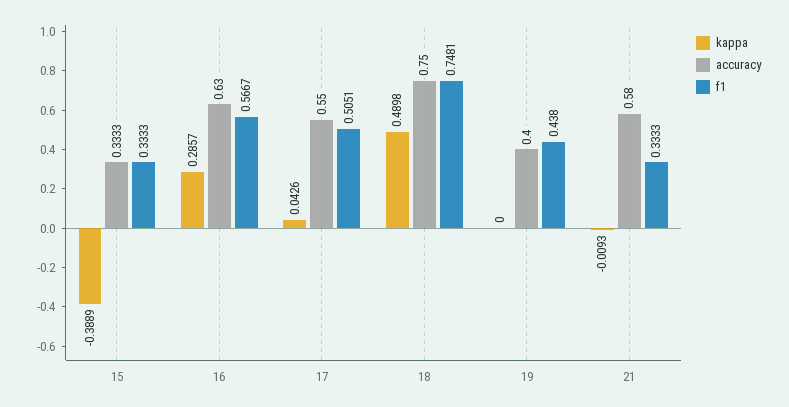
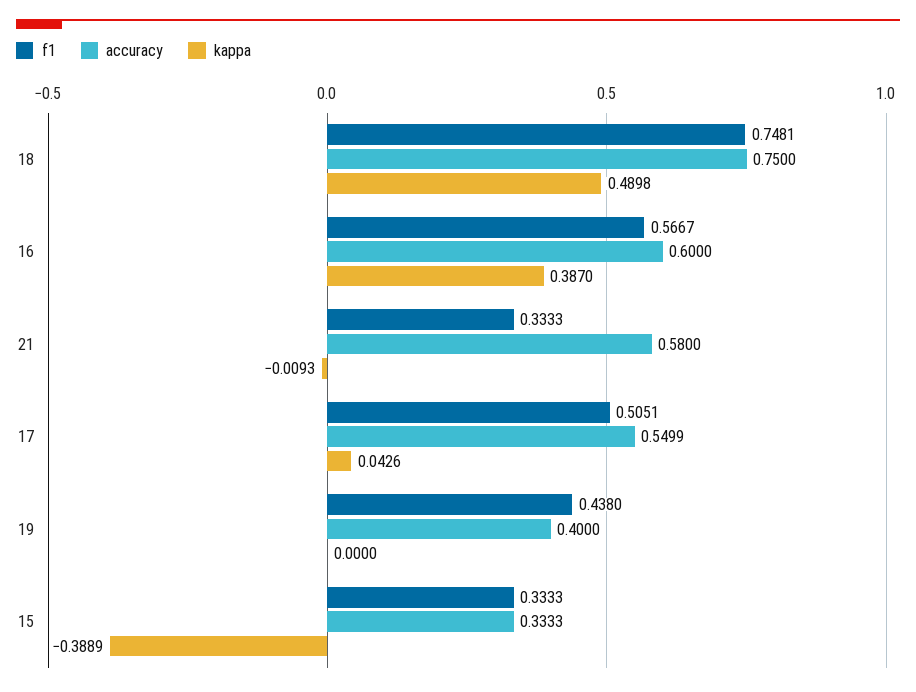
  {
    "kappa": {
      "15": -0.3889,
-     "16": 0.2857,
+     "16": 0.387,
      "17": 0.0426,
      "18": 0.4898,
      "19": 0,
      "21": -0.0093
    },
    "accuracy": {
      "15": 0.3333,
-     "16": 0.63,
+     "16": 0.6,
-     "17": 0.55,
+     "17": 0.5499,
      "18": 0.75,
      "19": 0.4,
      "21": 0.58
    },
    "f1": {
      "15": 0.3333,
      "16": 0.5667,
      "17": 0.5051,
      "18": 0.7481,
      "19": 0.438,
      "21": 0.3333
    }
  }

